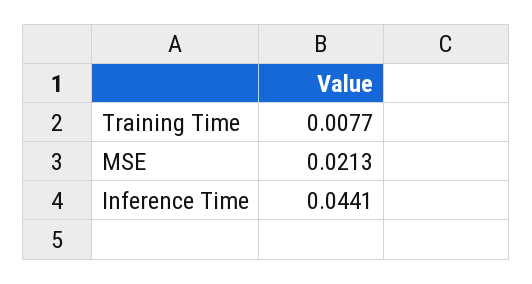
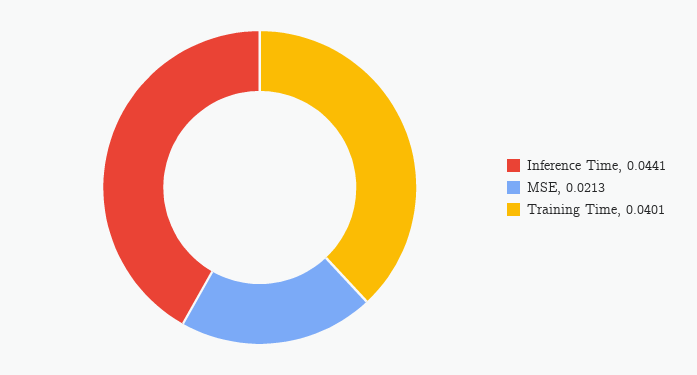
  {
-   "Training Time": 0.0077,
+   "Training Time": 0.0401,
    "MSE": 0.0213,
    "Inference Time": 0.0441
  }

